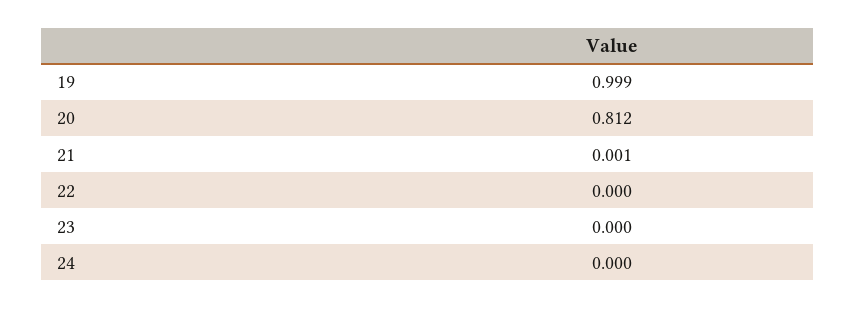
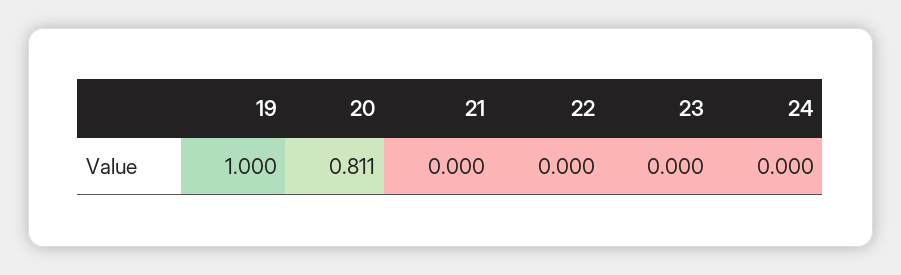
  {
-   "19": 0.999,
+   "19": 1,
-   "20": 0.812,
+   "20": 0.811,
-   "21": 0.001,
+   "21": 0,
    "22": 0,
    "23": 0,
    "24": 0
  }

